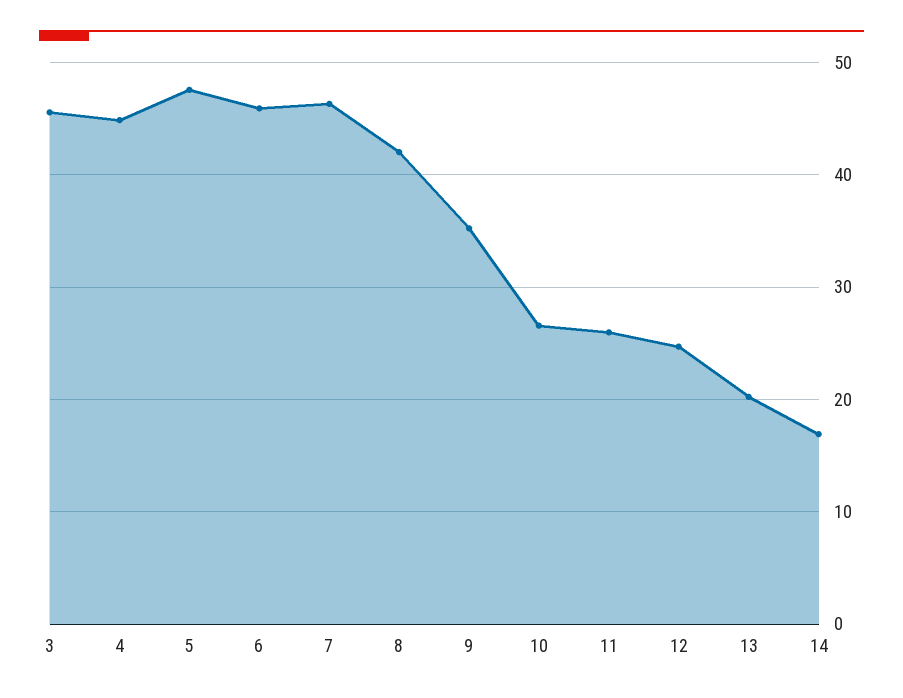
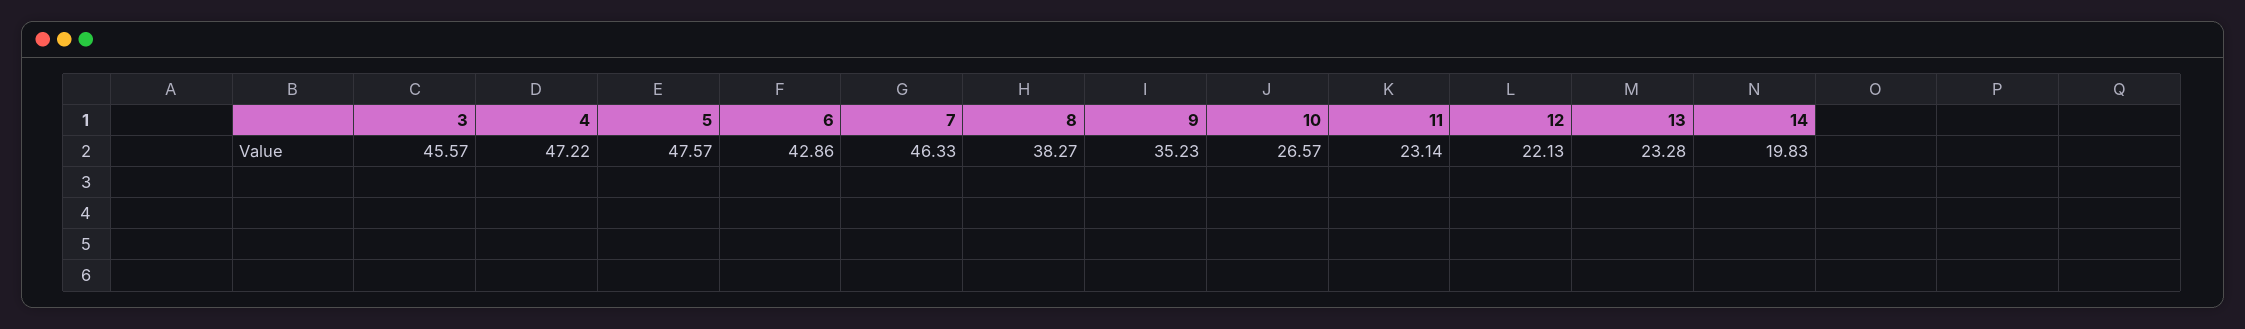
  {
    "3": 45.57,
-   "4": 45,
+   "4": 47.22,
    "5": 47.57,
-   "6": 46,
+   "6": 42.86,
    "7": 46.33,
-   "8": 42,
+   "8": 38.27,
    "9": 35.23,
    "10": 26.57,
-   "11": 26,
+   "11": 23.14,
-   "12": 25,
+   "12": 22.13,
-   "13": 20,
+   "13": 23.28,
-   "14": 17
+   "14": 19.83
  }

